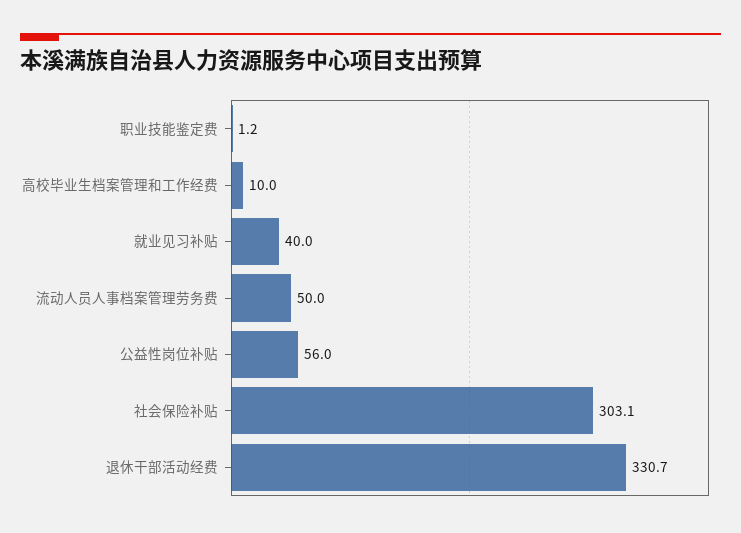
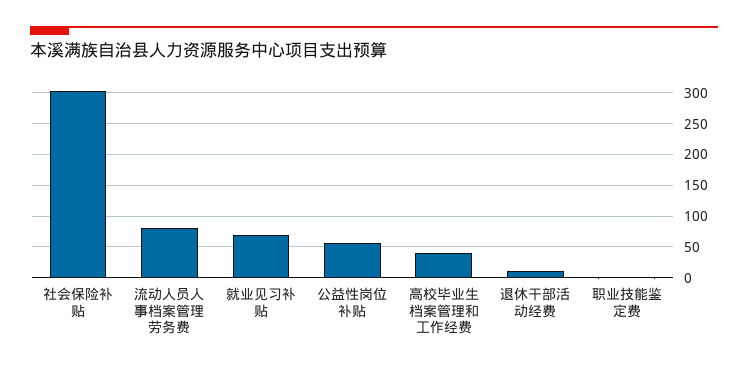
  {
    "职业技能鉴定费": 1.2,
-   "高校毕业生档案管理和工作经费": 10,
+   "高校毕业生档案管理和工作经费": 40,
-   "就业见习补贴": 40,
+   "就业见习补贴": 70,
-   "流动人员人事档案管理劳务费": 50,
+   "流动人员人事档案管理劳务费": 80,
    "公益性岗位补贴": 56,
    "社会保险补贴": 303.1,
-   "退休干部活动经费": 330.7
+   "退休干部活动经费": 10
  }

